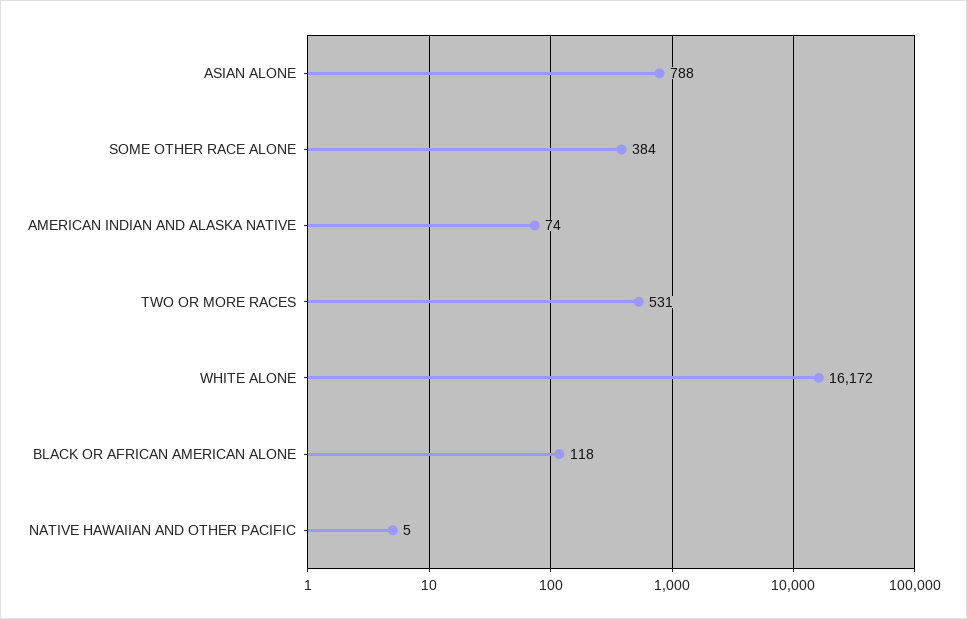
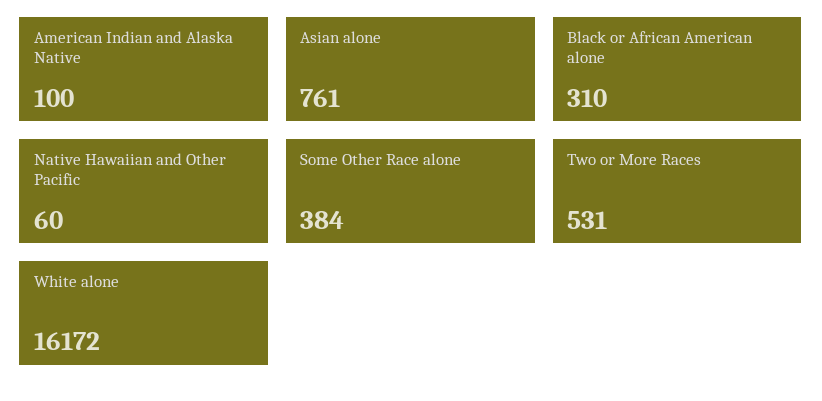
  {
-   "ASIAN ALONE": 788,
+   "ASIAN ALONE": 761,
    "SOME OTHER RACE ALONE": 384,
-   "AMERICAN INDIAN AND ALASKA NATIVE": 74,
+   "AMERICAN INDIAN AND ALASKA NATIVE": 100,
    "TWO OR MORE RACES": 531,
    "WHITE ALONE": 16172,
-   "BLACK OR AFRICAN AMERICAN ALONE": 118,
+   "BLACK OR AFRICAN AMERICAN ALONE": 310,
-   "NATIVE HAWAIIAN AND OTHER PACIFIC": 5
+   "NATIVE HAWAIIAN AND OTHER PACIFIC": 60
  }

